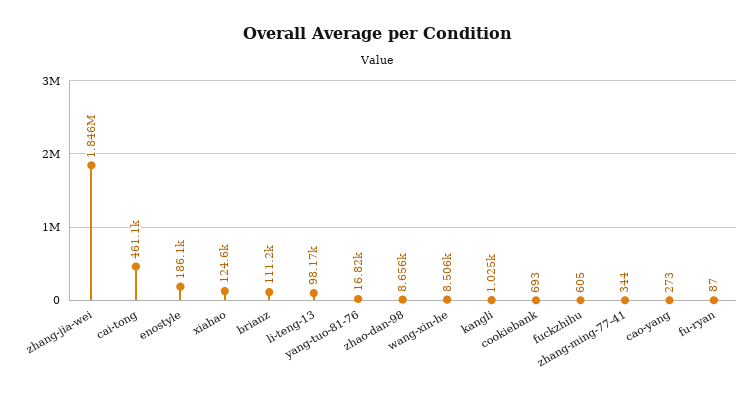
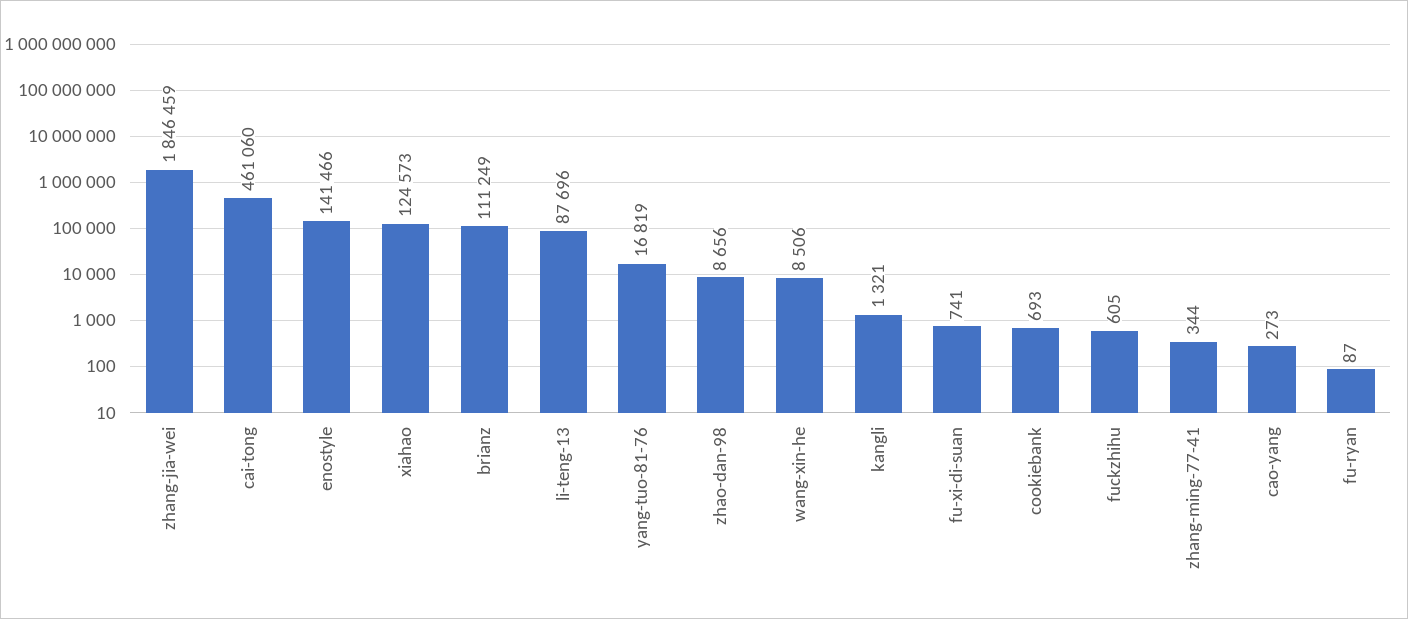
  {
    "zhang-jia-wei": 1846459,
    "cai-tong": 461060,
-   "enostyle": 186100,
+   "enostyle": 141466,
    "xiahao": 124573,
    "brianz": 111249,
-   "li-teng-13": 98170,
+   "li-teng-13": 87696,
    "yang-tuo-81-76": 16819,
    "zhao-dan-98": 8656,
    "wang-xin-he": 8506,
-   "kangli": 1025,
+   "kangli": 1321,
    "cookiebank": 693,
    "fuckzhihu": 605,
    "zhang-ming-77-41": 344,
    "cao-yang": 273,
-   "fu-ryan": 87
+   "fu-ryan": 87,
+   "fu-xi-di-suan": 741
  }

